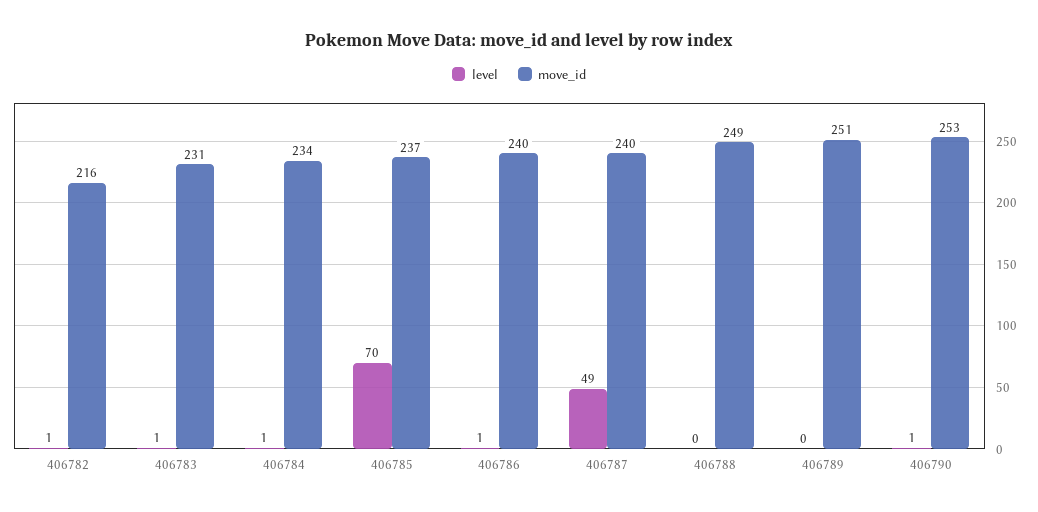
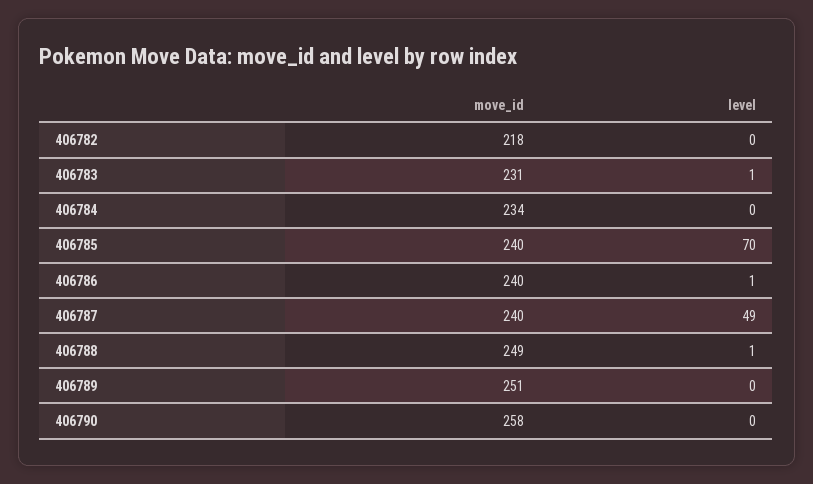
  {
    "level": {
-     "406782": 1,
+     "406782": 0,
      "406783": 1,
-     "406784": 1,
+     "406784": 0,
      "406785": 70,
      "406786": 1,
      "406787": 49,
-     "406788": 0,
+     "406788": 1,
      "406789": 0,
-     "406790": 1
+     "406790": 0
    },
    "move_id": {
-     "406782": 216,
+     "406782": 218,
      "406783": 231,
      "406784": 234,
-     "406785": 237,
+     "406785": 240,
      "406786": 240,
      "406787": 240,
      "406788": 249,
      "406789": 251,
-     "406790": 253
+     "406790": 258
    }
  }

